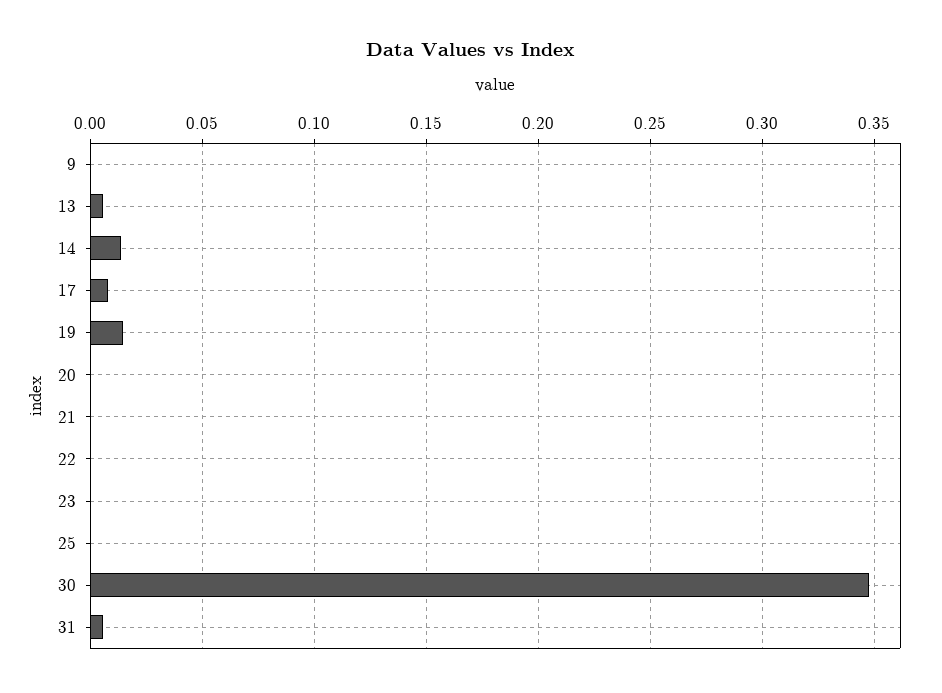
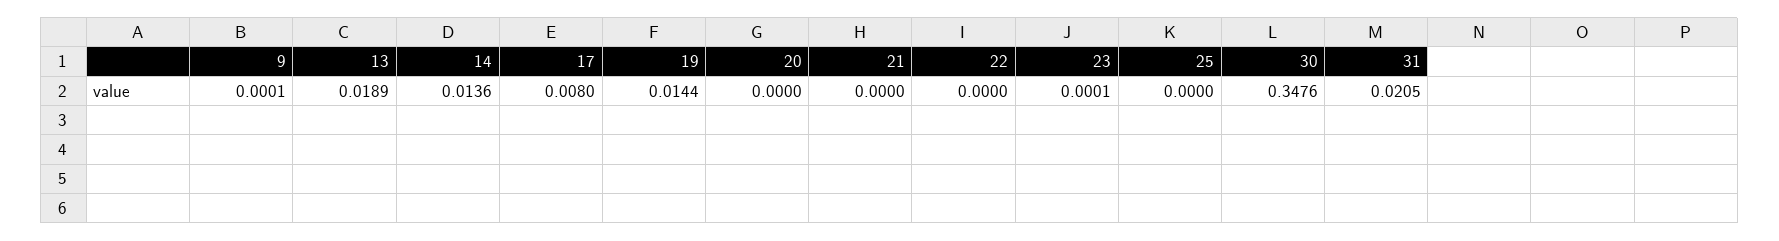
  {
    "9": 0.0001,
-   "13": 0.005,
+   "13": 0.0189,
    "14": 0.0136,
    "17": 0.008,
    "19": 0.0144,
    "20": 0,
    "21": 0,
    "22": 0,
    "23": 0.0001,
    "25": 0,
    "30": 0.3476,
-   "31": 0.005
+   "31": 0.0205
  }

